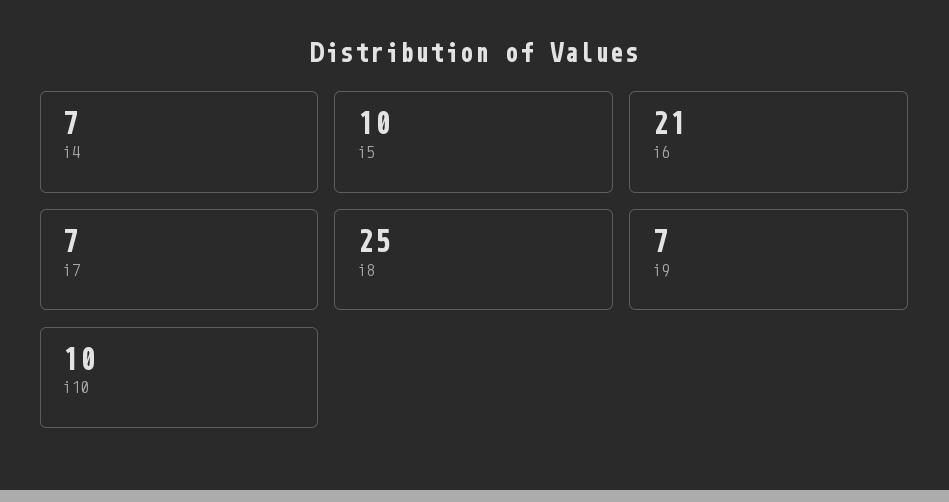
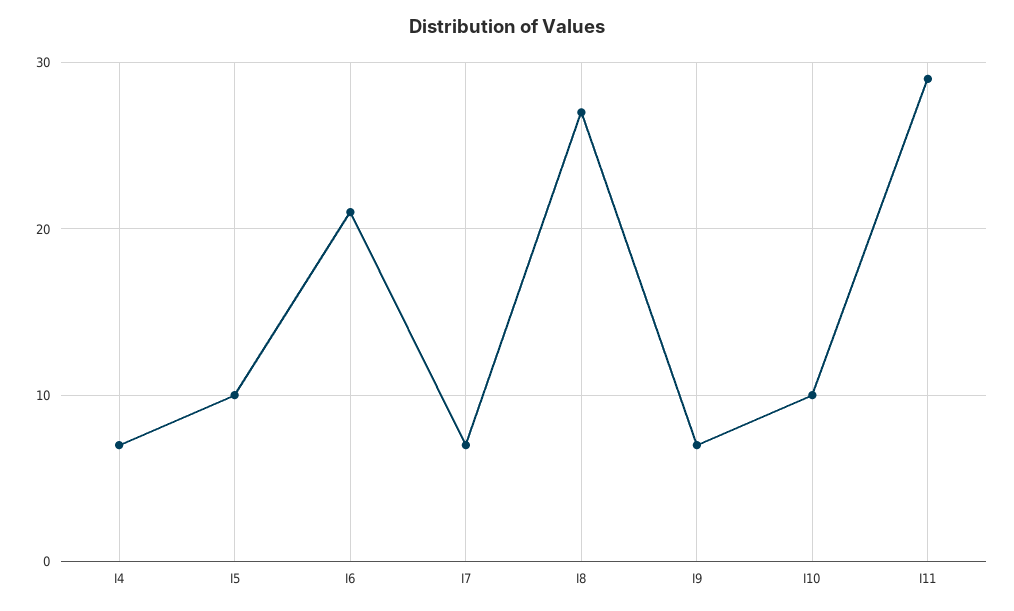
  {
    "i4": 7,
    "i5": 10,
    "i6": 21,
    "i7": 7,
-   "i8": 25,
+   "i8": 27,
    "i9": 7,
-   "i10": 10
+   "i10": 10,
+   "I11": 29
  }

